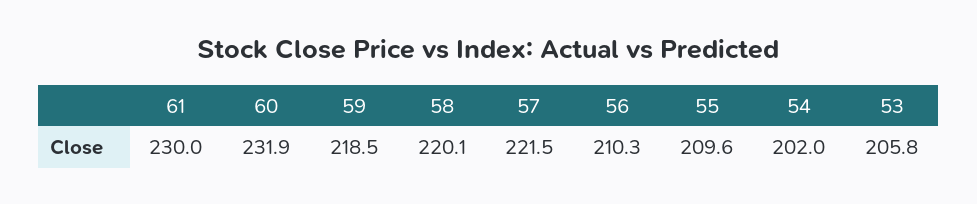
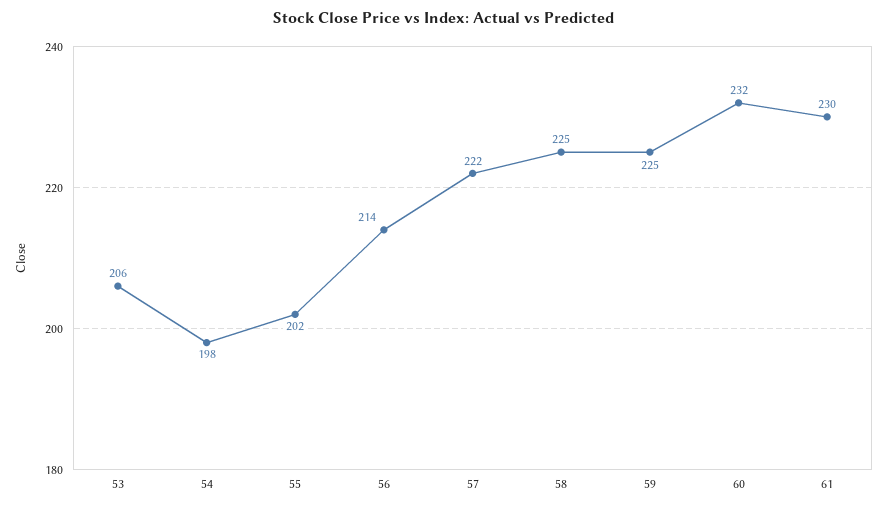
  {
    "61": 230,
    "60": 231.9,
-   "59": 218.5,
+   "59": 225,
-   "58": 220.1,
+   "58": 225,
    "57": 221.5,
-   "56": 210.3,
+   "56": 214,
-   "55": 209.6,
+   "55": 202,
-   "54": 202,
+   "54": 198,
    "53": 205.8
  }

